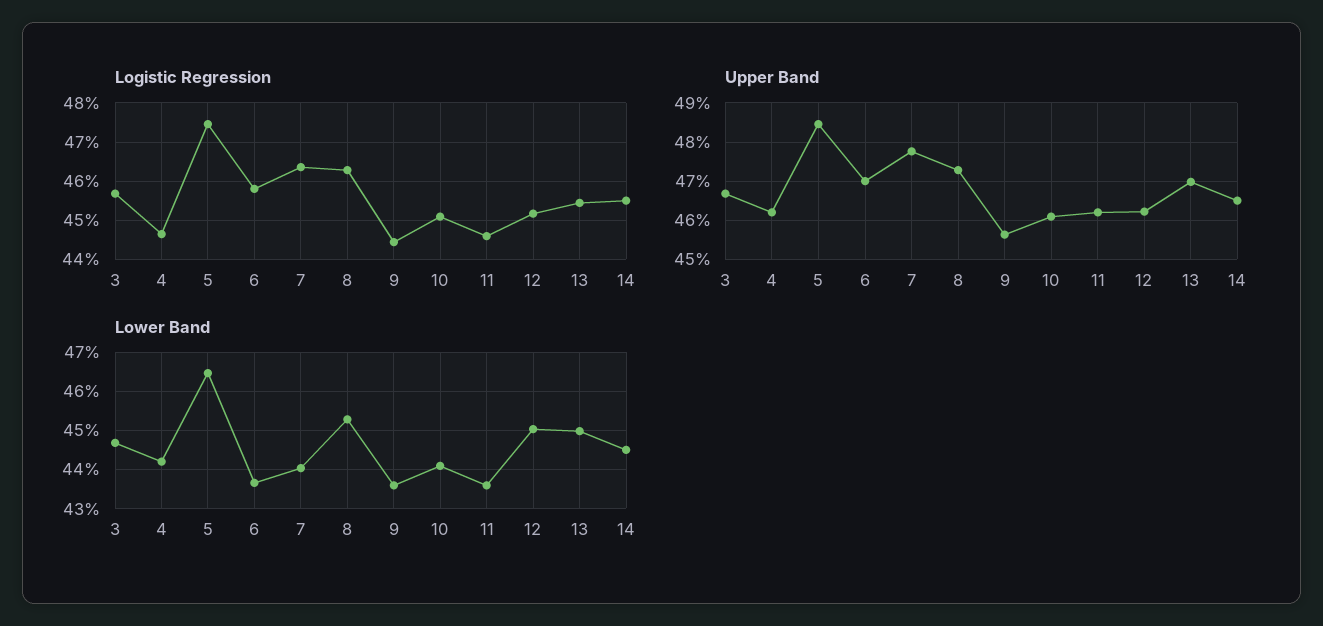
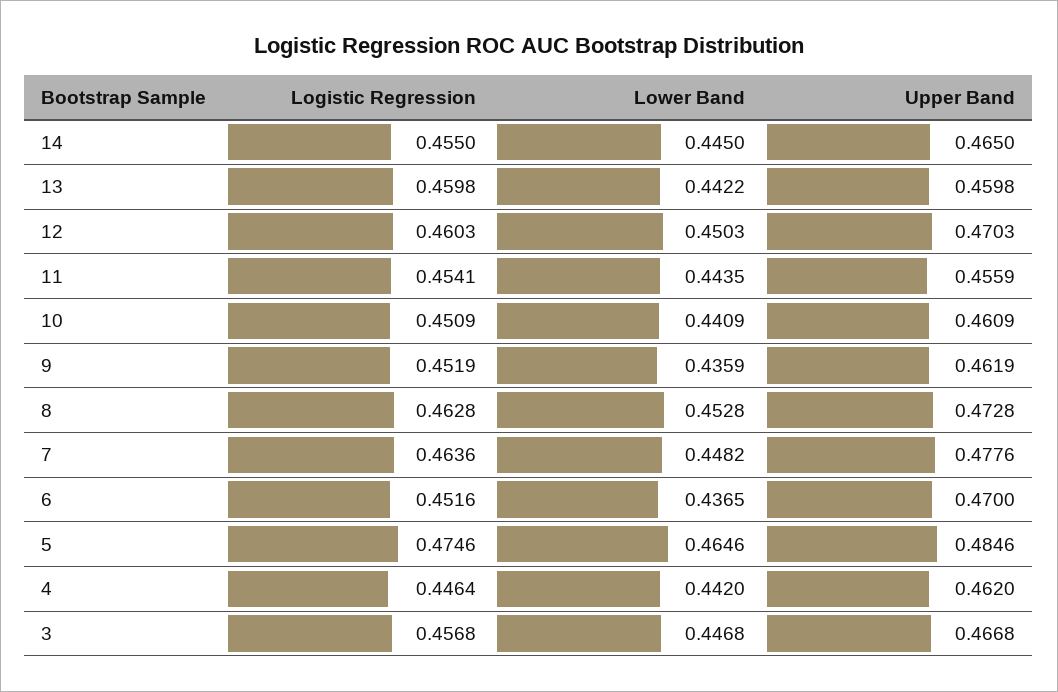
  {
    "Logistic Regression": {
      "3": 0.4568,
      "4": 0.4464,
      "5": 0.4746,
-     "6": 0.458,
+     "6": 0.4516,
      "7": 0.4636,
      "8": 0.4628,
-     "9": 0.444,
+     "9": 0.4519,
      "10": 0.4509,
-     "11": 0.446,
+     "11": 0.4541,
-     "12": 0.452,
+     "12": 0.4603,
-     "13": 0.454,
+     "13": 0.4598,
      "14": 0.455
    },
    "Upper Band": {
      "3": 0.4668,
      "4": 0.462,
      "5": 0.4846,
      "6": 0.47,
      "7": 0.4776,
      "8": 0.4728,
-     "9": 0.456,
+     "9": 0.4619,
      "10": 0.4609,
-     "11": 0.462,
+     "11": 0.4559,
-     "12": 0.462,
+     "12": 0.4703,
-     "13": 0.47,
+     "13": 0.4598,
      "14": 0.465
    },
    "Lower Band": {
      "3": 0.4468,
      "4": 0.442,
      "5": 0.4646,
      "6": 0.4365,
-     "7": 0.44,
+     "7": 0.4482,
      "8": 0.4528,
      "9": 0.4359,
      "10": 0.4409,
-     "11": 0.436,
+     "11": 0.4435,
      "12": 0.4503,
-     "13": 0.45,
+     "13": 0.4422,
      "14": 0.445
    }
  }

